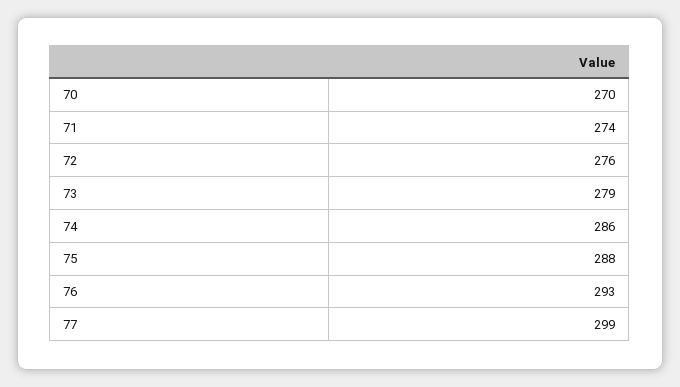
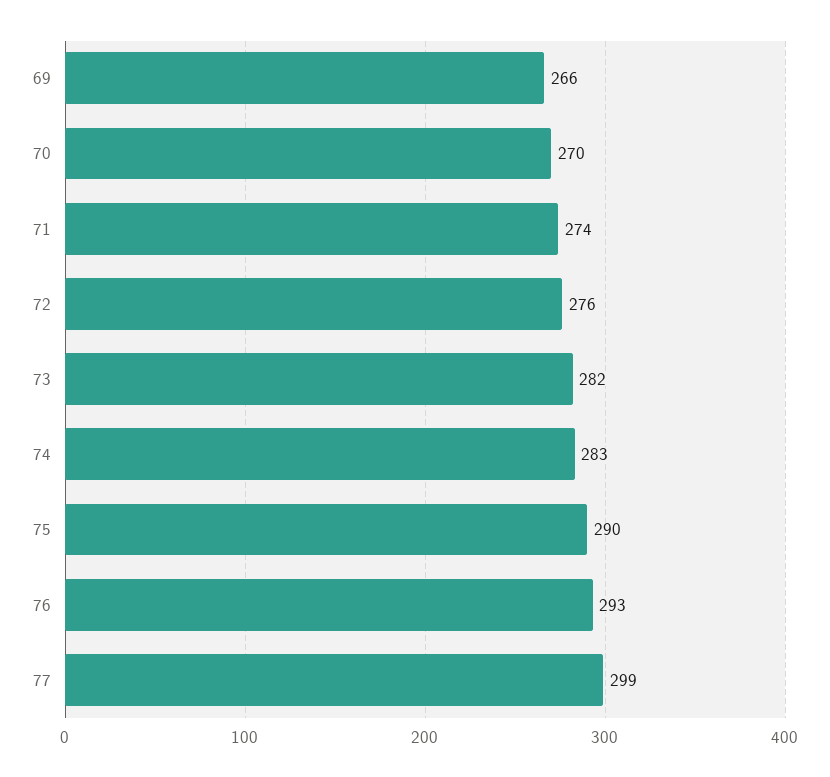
  {
    "70": 270,
    "71": 274,
    "72": 276,
-   "73": 279,
+   "73": 282,
-   "74": 286,
+   "74": 283,
-   "75": 288,
+   "75": 290,
    "76": 293,
-   "77": 299
+   "77": 299,
+   "69": 266
  }

